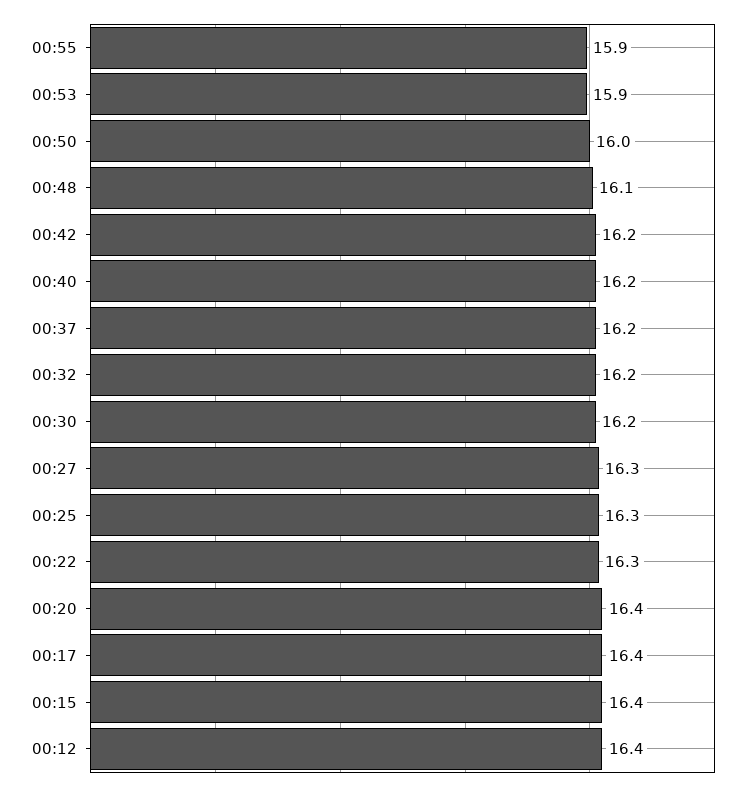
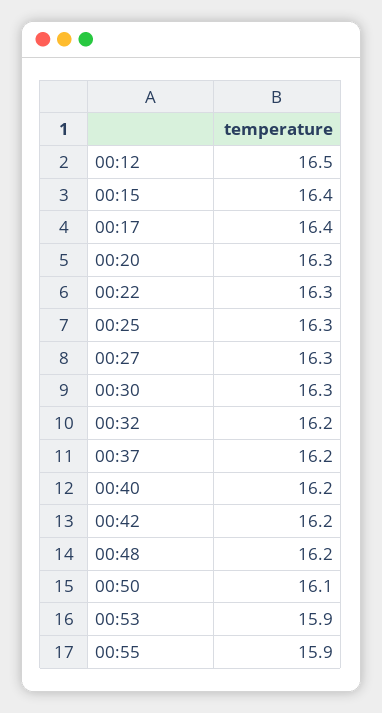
  {
    "00:55": 15.9,
    "00:53": 15.9,
-   "00:50": 16,
+   "00:50": 16.1,
-   "00:48": 16.1,
+   "00:48": 16.2,
    "00:42": 16.2,
    "00:40": 16.2,
    "00:37": 16.2,
    "00:32": 16.2,
-   "00:30": 16.2,
+   "00:30": 16.3,
    "00:27": 16.3,
    "00:25": 16.3,
    "00:22": 16.3,
-   "00:20": 16.4,
+   "00:20": 16.3,
    "00:17": 16.4,
    "00:15": 16.4,
-   "00:12": 16.4
+   "00:12": 16.5
  }

